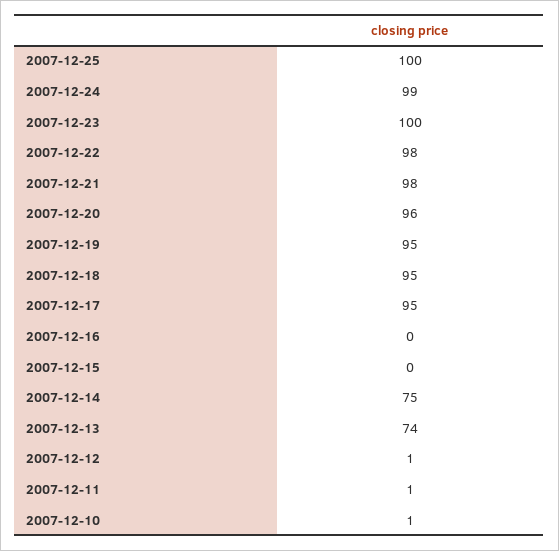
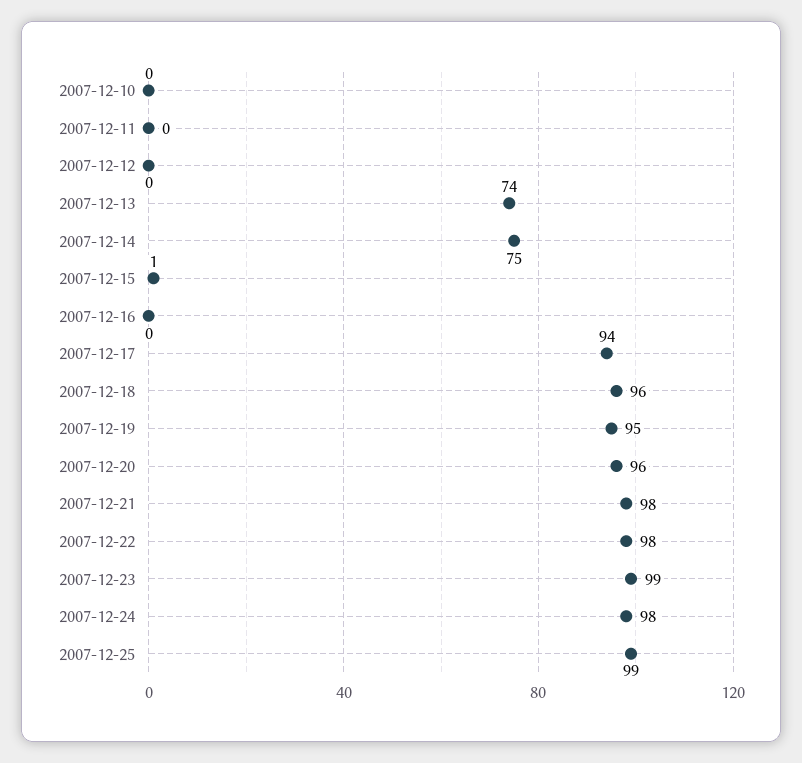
  {
-   "2007-12-25": 100,
+   "2007-12-25": 99,
-   "2007-12-24": 99,
+   "2007-12-24": 98,
-   "2007-12-23": 100,
+   "2007-12-23": 99,
    "2007-12-22": 98,
    "2007-12-21": 98,
    "2007-12-20": 96,
    "2007-12-19": 95,
-   "2007-12-18": 95,
+   "2007-12-18": 96,
-   "2007-12-17": 95,
+   "2007-12-17": 94,
    "2007-12-16": 0,
-   "2007-12-15": 0,
+   "2007-12-15": 1,
    "2007-12-14": 75,
    "2007-12-13": 74,
-   "2007-12-12": 1,
+   "2007-12-12": 0,
-   "2007-12-11": 1,
+   "2007-12-11": 0,
-   "2007-12-10": 1
+   "2007-12-10": 0
  }

